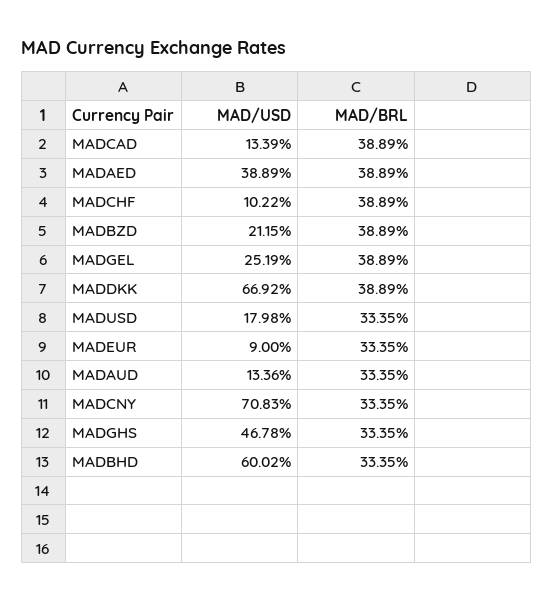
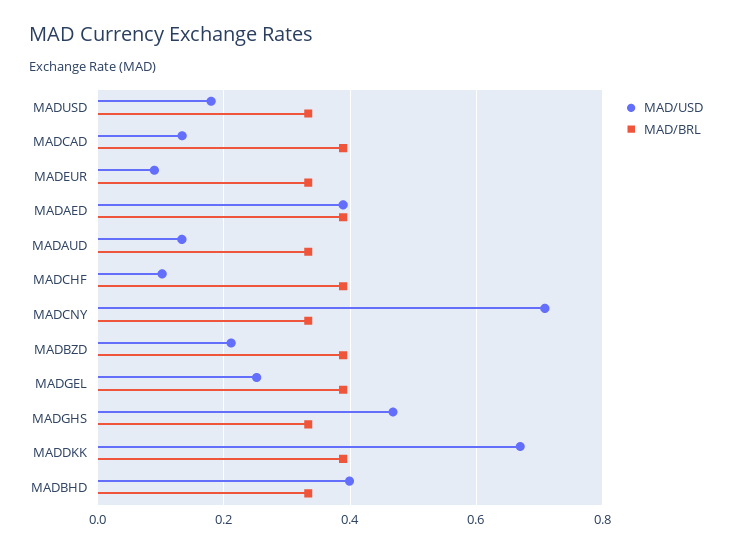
  {
    "MAD/USD": {
      "MADCAD": 0.1339,
      "MADAED": 0.3889,
      "MADCHF": 0.1022,
      "MADBZD": 0.2115,
      "MADGEL": 0.2519,
      "MADDKK": 0.6692,
      "MADUSD": 0.1798,
      "MADEUR": 0.09,
      "MADAUD": 0.1336,
      "MADCNY": 0.7083,
      "MADGHS": 0.4678,
-     "MADBHD": 0.6002
+     "MADBHD": 0.4
    },
    "MAD/BRL": {
      "MADCAD": 0.3889,
      "MADAED": 0.3889,
      "MADCHF": 0.3889,
      "MADBZD": 0.3889,
      "MADGEL": 0.3889,
      "MADDKK": 0.3889,
      "MADUSD": 0.3335,
      "MADEUR": 0.3335,
      "MADAUD": 0.3335,
      "MADCNY": 0.3335,
      "MADGHS": 0.3335,
      "MADBHD": 0.3335
    }
  }

